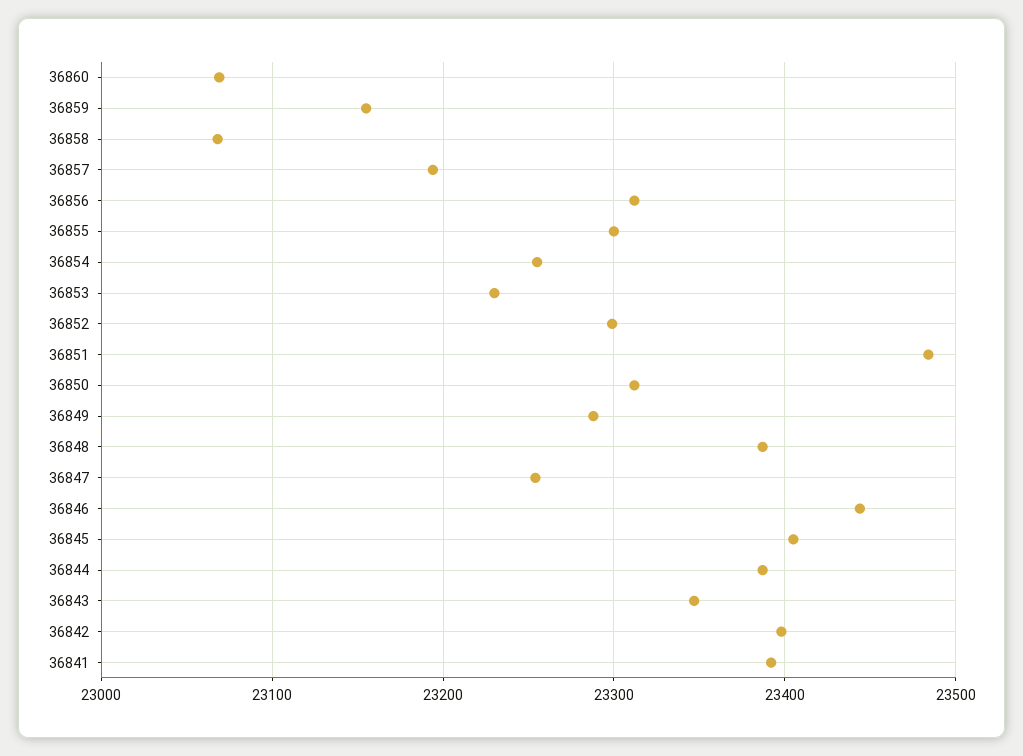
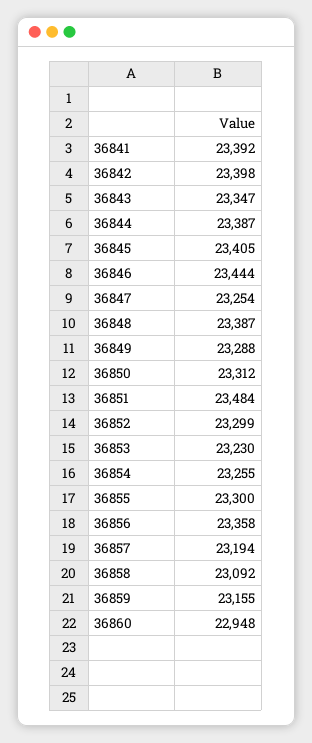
  {
-   "36860": 23070,
+   "36860": 22948,
    "36859": 23155,
-   "36858": 23070,
+   "36858": 23092,
    "36857": 23194,
-   "36856": 23310,
+   "36856": 23358,
    "36855": 23300,
    "36854": 23255,
    "36853": 23230,
    "36852": 23299,
    "36851": 23484,
    "36850": 23312,
    "36849": 23288,
    "36848": 23387,
    "36847": 23254,
    "36846": 23444,
    "36845": 23405,
    "36844": 23387,
    "36843": 23347,
    "36842": 23398,
    "36841": 23392
  }

